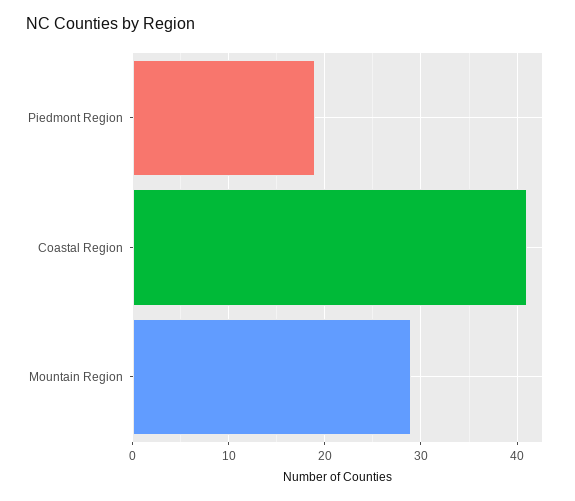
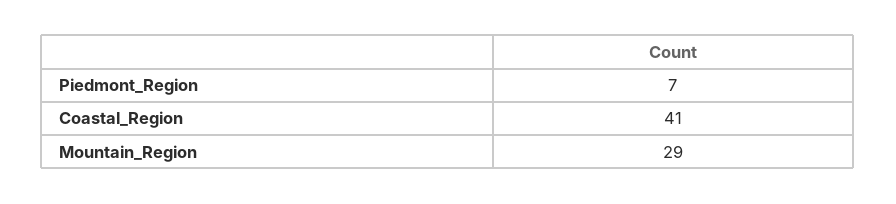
  {
-   "Piedmont Region": 19,
+   "Piedmont Region": 7,
    "Coastal Region": 41,
    "Mountain Region": 29
  }

